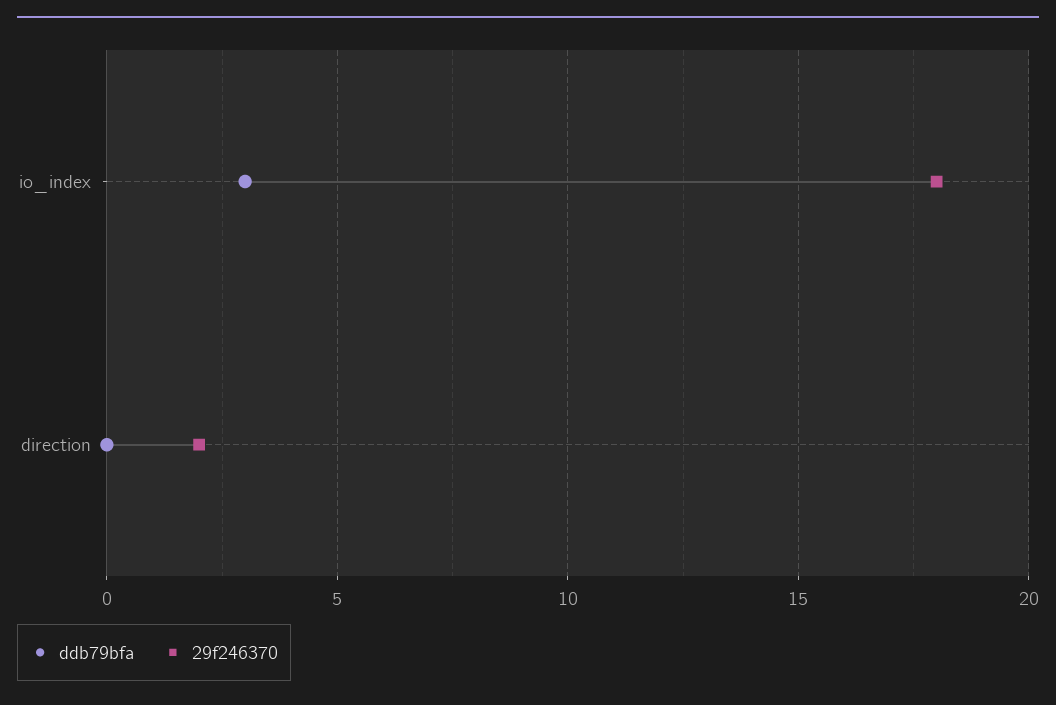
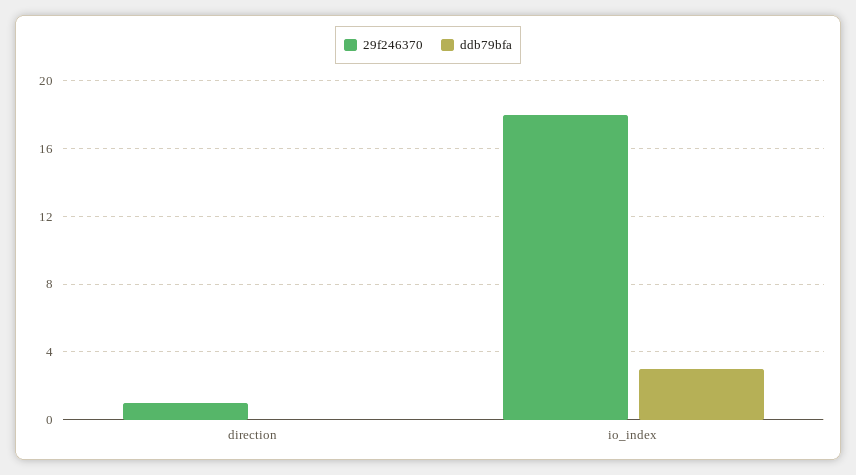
  {
    "ddb79bfa": {
      "io_index": 3,
      "direction": 0
    },
    "29f246370": {
      "io_index": 18,
-     "direction": 2
+     "direction": 1
    }
  }

